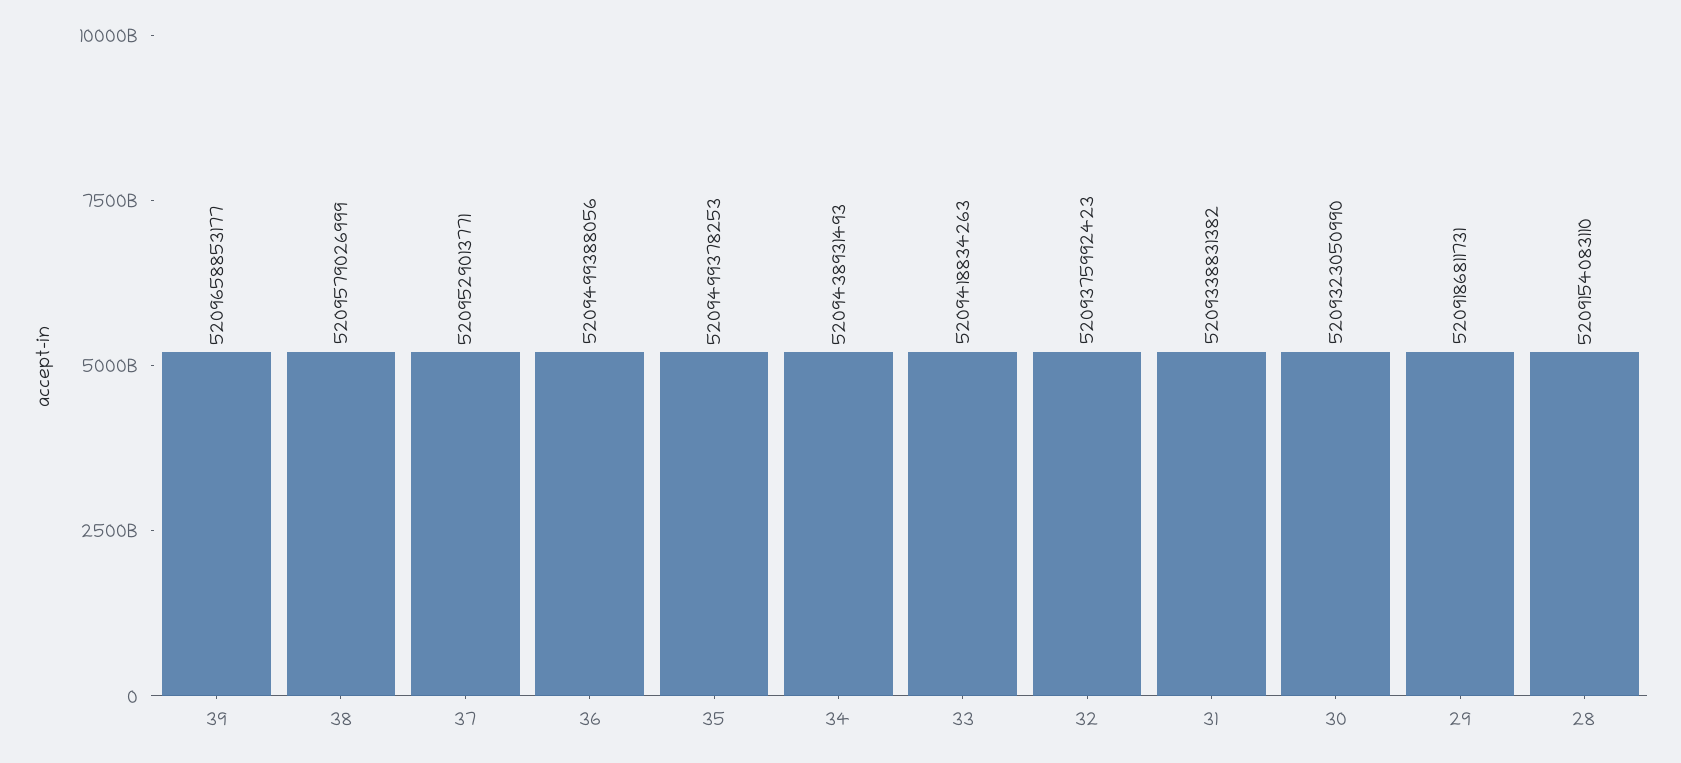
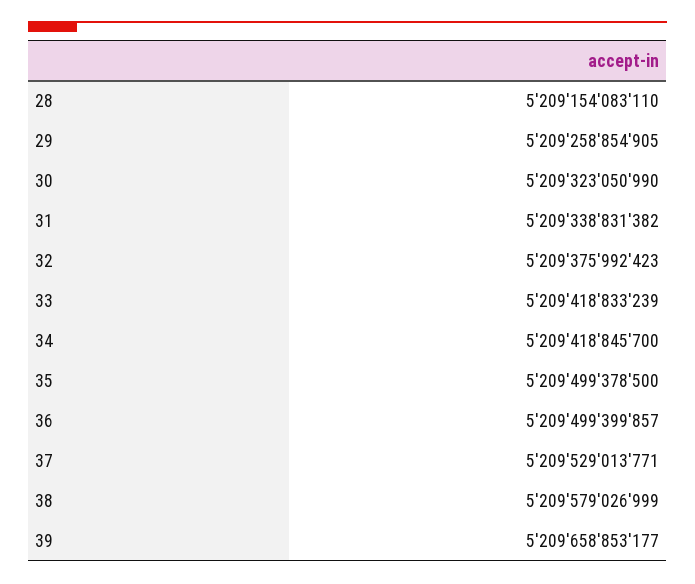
  {
    "39": 5209658853177,
    "38": 5209579026999,
    "37": 5209529013771,
-   "36": 5209499388056,
+   "36": 5209499399857,
-   "35": 5209499378253,
+   "35": 5209499378500,
-   "34": 5209438931493,
+   "34": 5209418845700,
-   "33": 5209418834263,
+   "33": 5209418833239,
    "32": 5209375992423,
    "31": 5209338831382,
    "30": 5209323050990,
-   "29": 5209186811731,
+   "29": 5209258854905,
    "28": 5209154083110
  }

